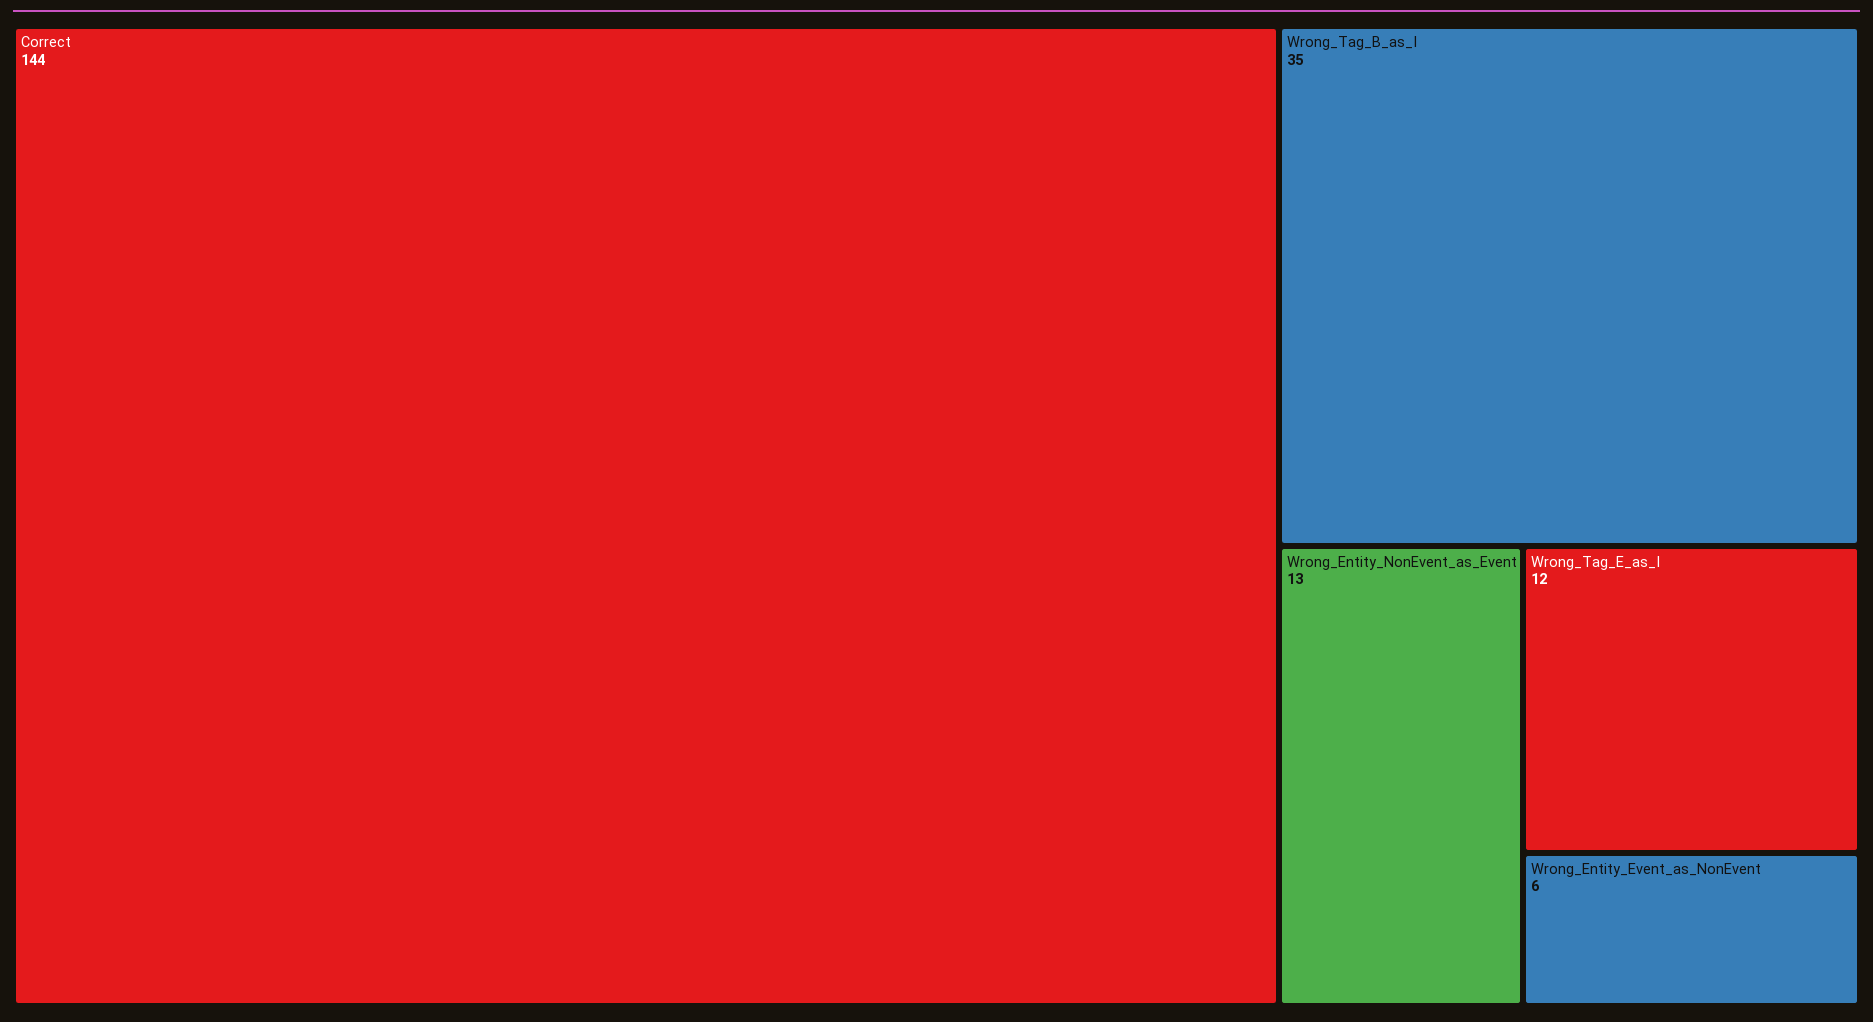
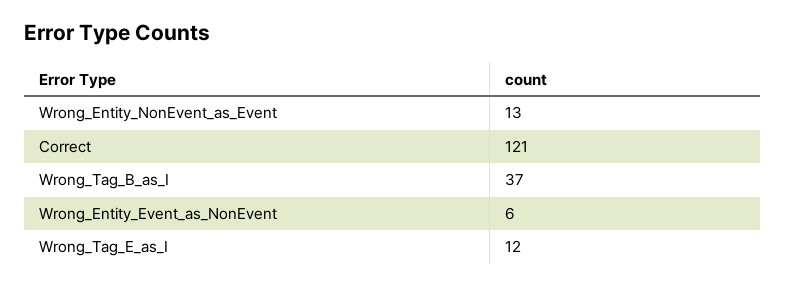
  {
-   "Correct": 144,
+   "Correct": 121,
-   "Wrong_Tag_B_as_I": 35,
+   "Wrong_Tag_B_as_I": 37,
    "Wrong_Entity_NonEvent_as_Event": 13,
    "Wrong_Tag_E_as_I": 12,
    "Wrong_Entity_Event_as_NonEvent": 6
  }

